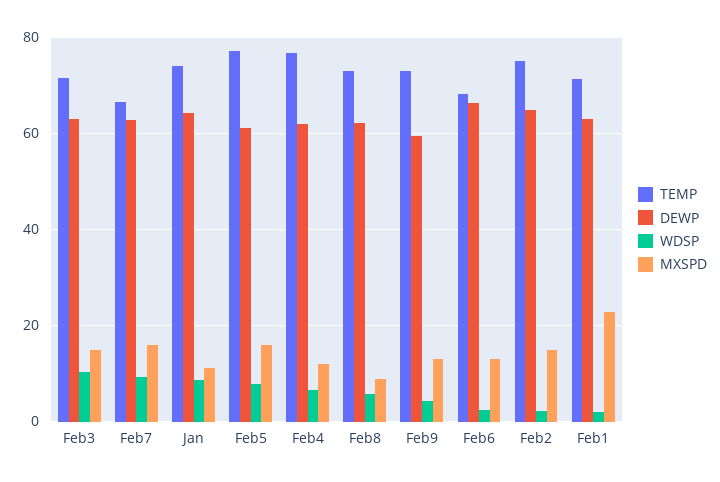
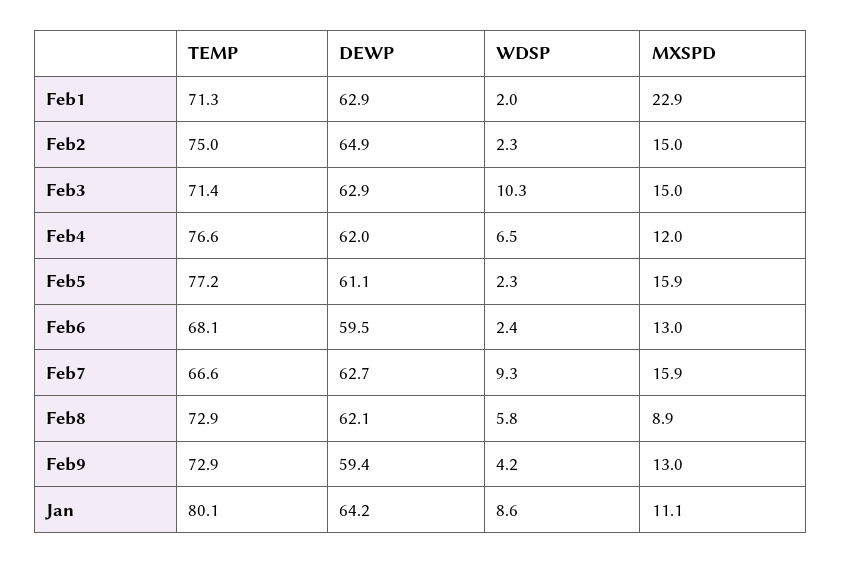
  {
    "TEMP": {
      "Feb3": 71.4,
      "Feb7": 66.6,
-     "Jan": 74,
+     "Jan": 80.1,
      "Feb5": 77.2,
      "Feb4": 76.6,
      "Feb8": 72.9,
      "Feb9": 72.9,
      "Feb6": 68.1,
      "Feb2": 75,
      "Feb1": 71.3
    },
    "DEWP": {
      "Feb3": 62.9,
      "Feb7": 62.7,
      "Jan": 64.2,
      "Feb5": 61.1,
      "Feb4": 62,
      "Feb8": 62.1,
      "Feb9": 59.4,
-     "Feb6": 66,
+     "Feb6": 59.5,
      "Feb2": 64.9,
      "Feb1": 62.9
    },
    "WDSP": {
      "Feb3": 10.3,
      "Feb7": 9.3,
      "Jan": 8.6,
-     "Feb5": 8,
+     "Feb5": 2.3,
      "Feb4": 6.5,
      "Feb8": 5.8,
      "Feb9": 4.2,
      "Feb6": 2.4,
      "Feb2": 2.3,
      "Feb1": 2
    },
    "MXSPD": {
      "Feb3": 15,
      "Feb7": 15.9,
      "Jan": 11.1,
      "Feb5": 15.9,
      "Feb4": 12,
      "Feb8": 8.9,
      "Feb9": 13,
      "Feb6": 13,
      "Feb2": 15,
      "Feb1": 22.9
    }
  }

